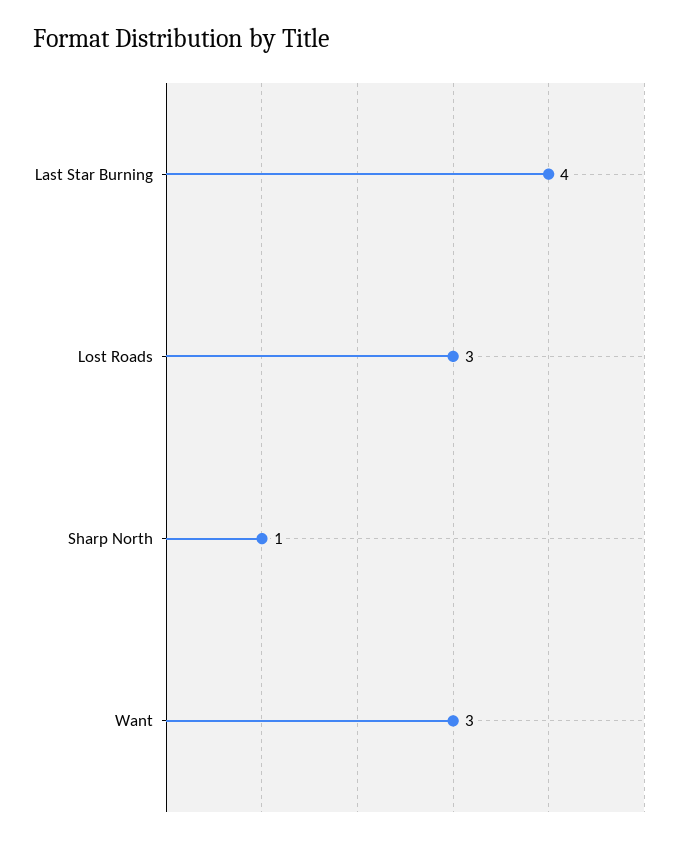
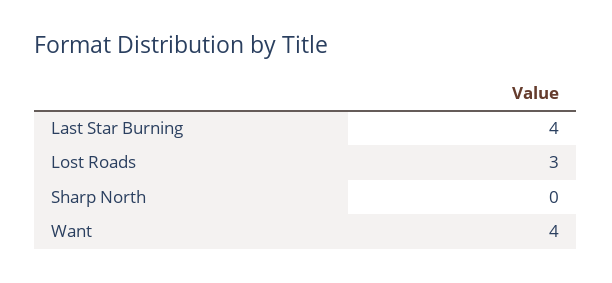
  {
    "Last Star Burning": 4,
    "Lost Roads": 3,
-   "Sharp North": 1,
+   "Sharp North": 0,
-   "Want": 3
+   "Want": 4
  }

